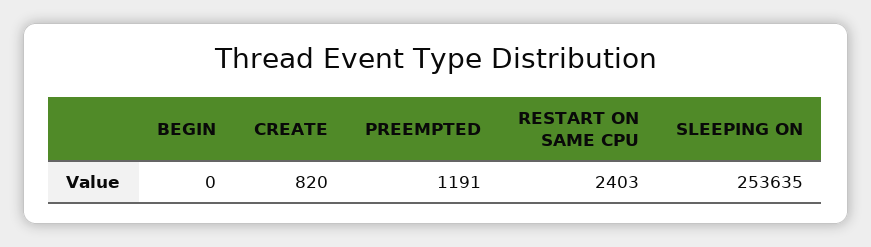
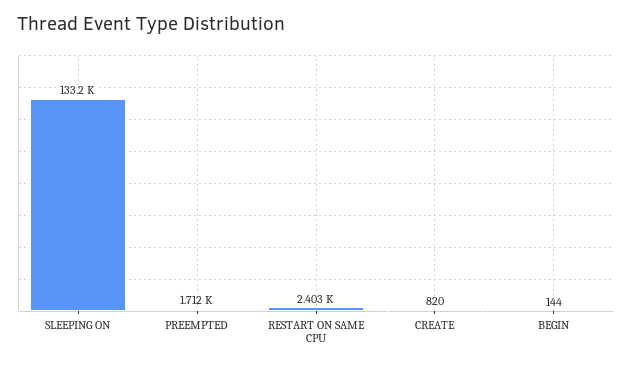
  {
-   "BEGIN": 0,
+   "BEGIN": 144,
    "CREATE": 820,
-   "PREEMPTED": 1191,
+   "PREEMPTED": 1712,
    "RESTART ON SAME CPU": 2403,
-   "SLEEPING ON": 253635
+   "SLEEPING ON": 133200
  }

